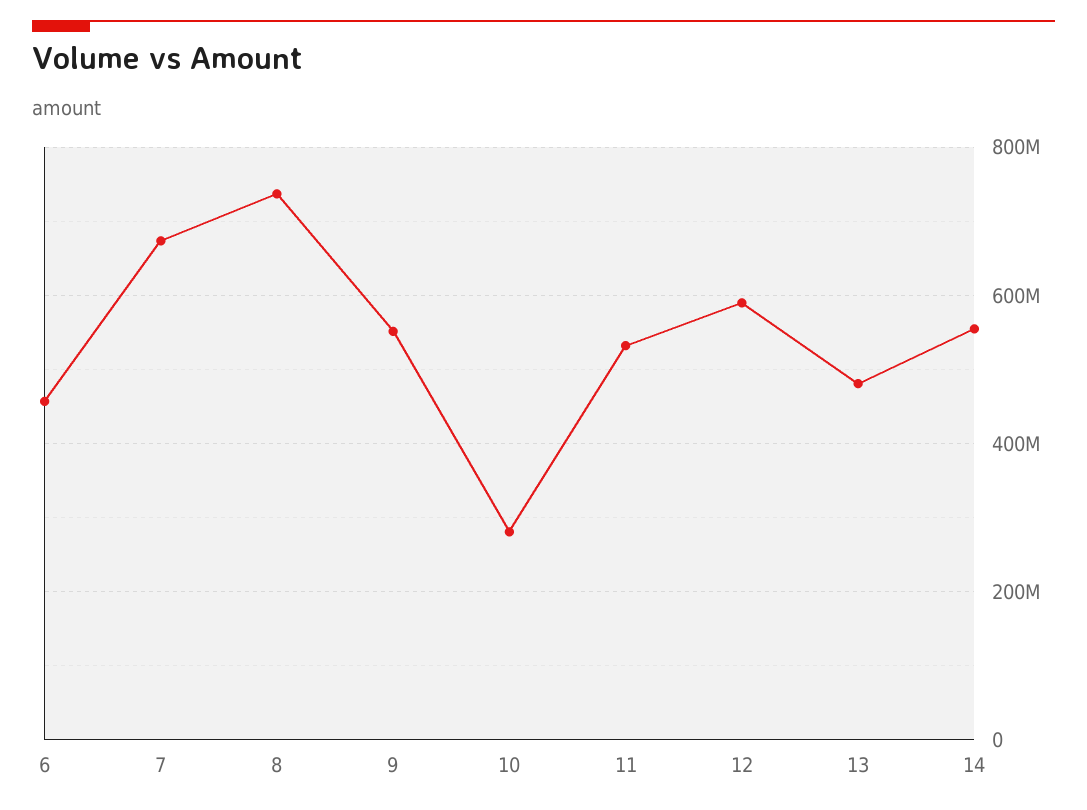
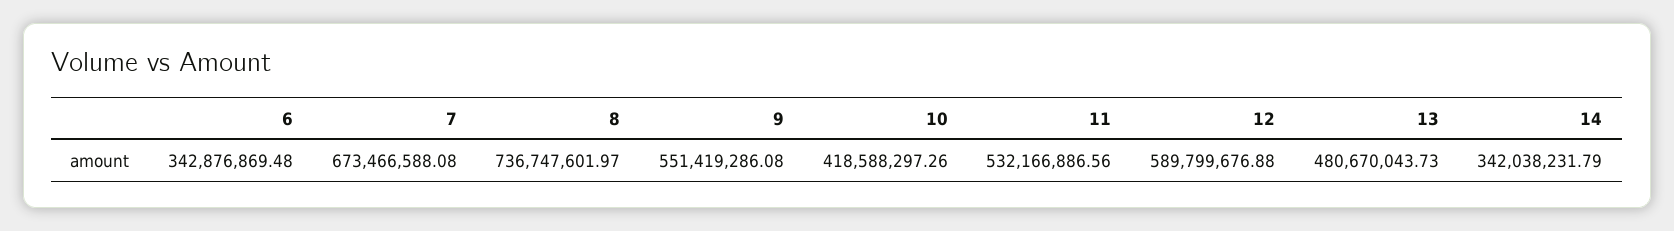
  {
-   "6": 460000000,
+   "6": 342876869.48,
    "7": 673466588.08,
    "8": 736747601.97,
    "9": 551419286.08,
-   "10": 280000000,
+   "10": 418588297.26,
    "11": 532166886.56,
    "12": 589799676.88,
    "13": 480670043.73,
-   "14": 560000000
+   "14": 342038231.79
  }

